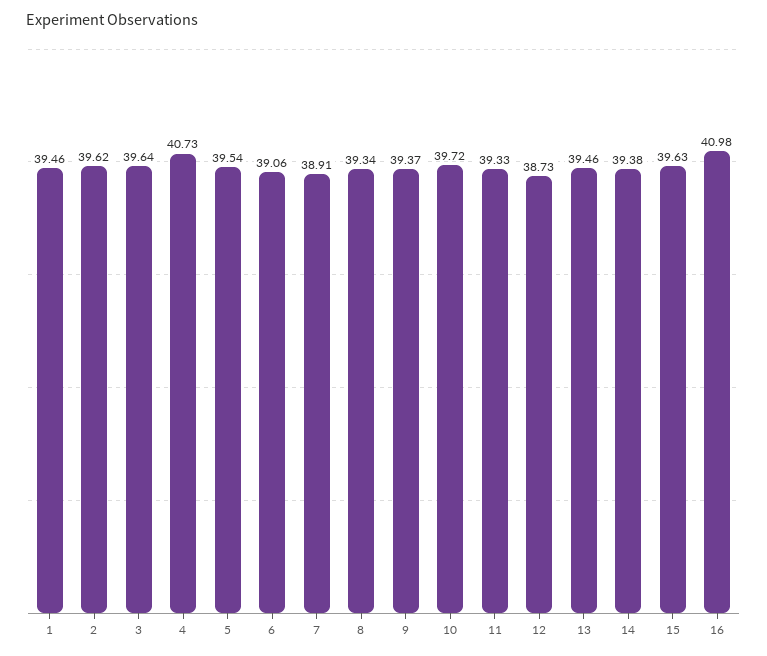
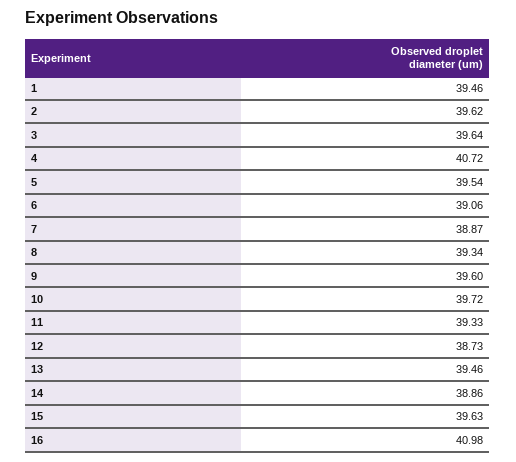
  {
    "1": 39.46,
    "2": 39.62,
    "3": 39.64,
-   "4": 40.73,
+   "4": 40.72,
    "5": 39.54,
    "6": 39.06,
-   "7": 38.91,
+   "7": 38.87,
    "8": 39.34,
-   "9": 39.37,
+   "9": 39.6,
    "10": 39.72,
    "11": 39.33,
    "12": 38.73,
    "13": 39.46,
-   "14": 39.38,
+   "14": 38.86,
    "15": 39.63,
    "16": 40.98
  }

